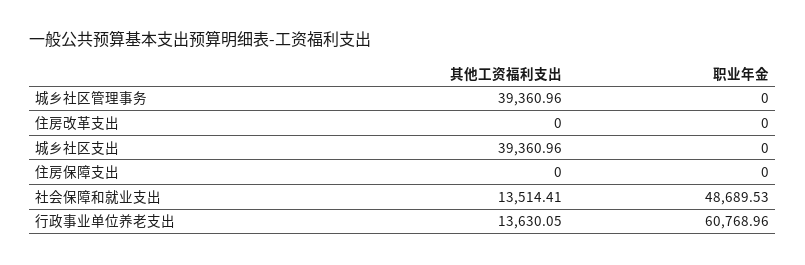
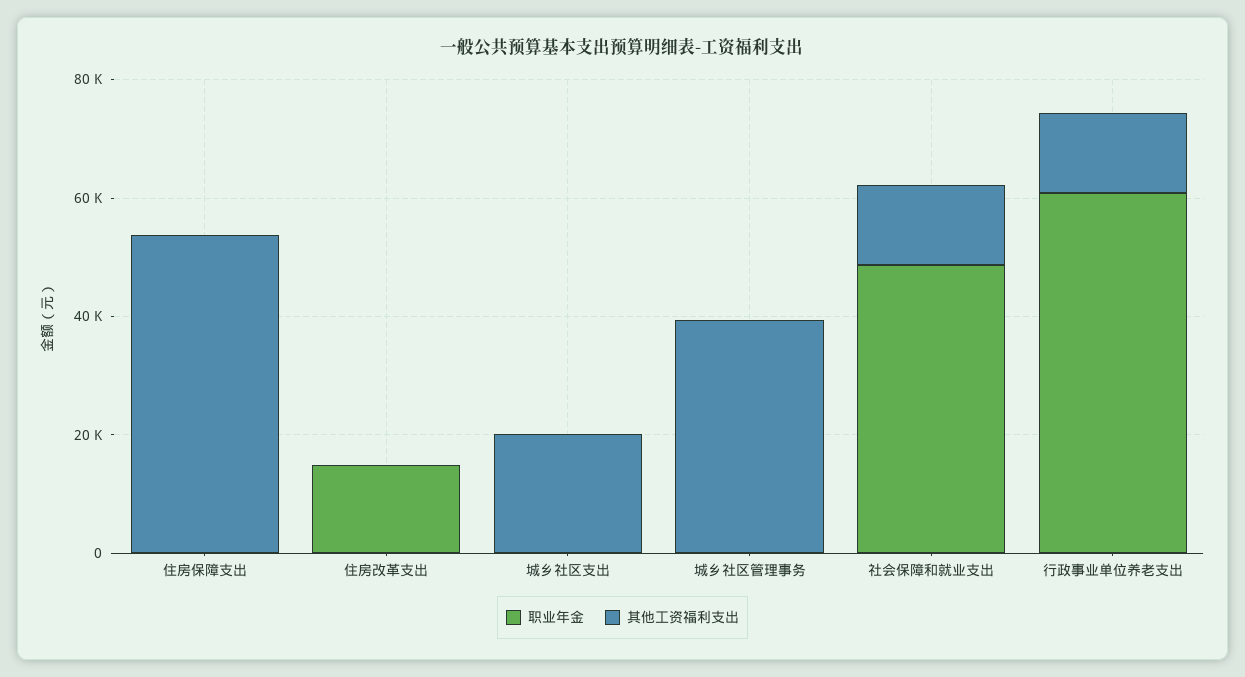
  {
    "其他工资福利支出": {
      "城乡社区管理事务": 39360.96,
      "住房改革支出": 0,
-     "城乡社区支出": 39360.96,
+     "城乡社区支出": 20000,
-     "住房保障支出": 0,
+     "住房保障支出": 55000,
      "社会保障和就业支出": 13514.41,
      "行政事业单位养老支出": 13630.05
    },
    "职业年金": {
      "城乡社区管理事务": 0,
-     "住房改革支出": 0,
+     "住房改革支出": 15000,
      "城乡社区支出": 0,
      "住房保障支出": 0,
      "社会保障和就业支出": 48689.53,
      "行政事业单位养老支出": 60768.96
    }
  }

